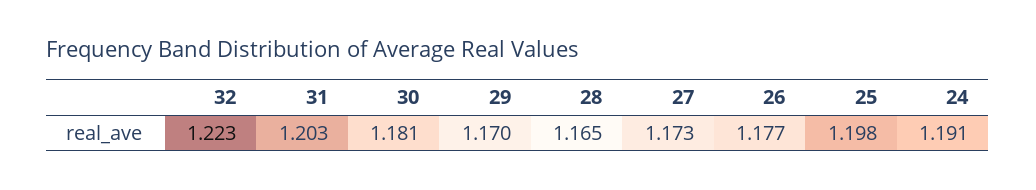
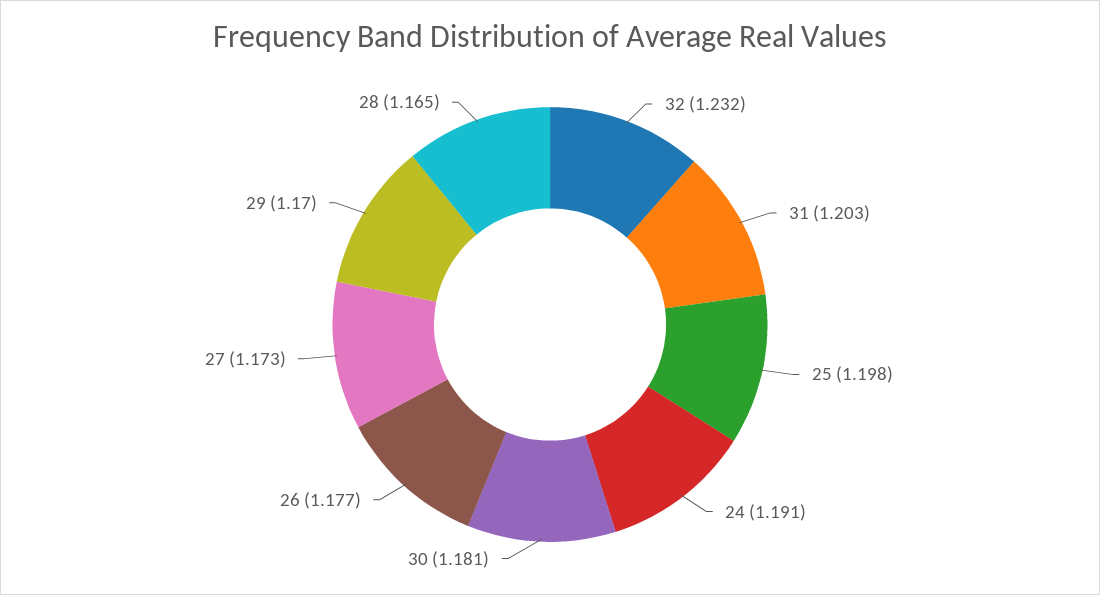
  {
-   "32": 1.223,
+   "32": 1.232,
    "31": 1.203,
    "30": 1.181,
    "29": 1.17,
    "28": 1.165,
    "27": 1.173,
    "26": 1.177,
    "25": 1.198,
    "24": 1.191
  }

